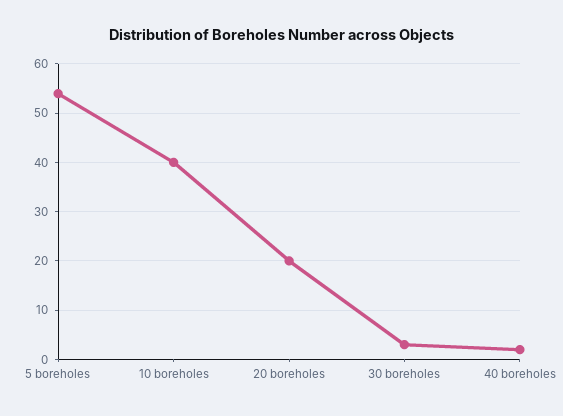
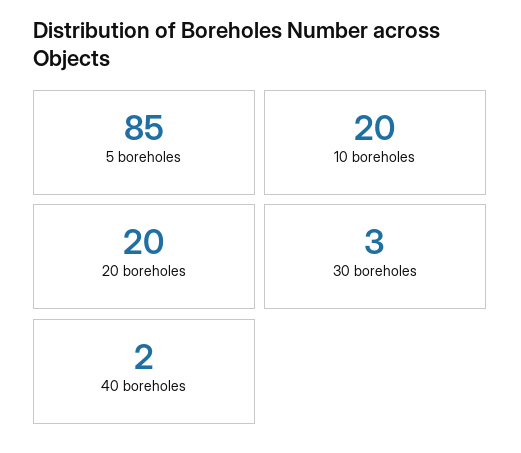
  {
-   "5 boreholes": 55,
+   "5 boreholes": 85,
-   "10 boreholes": 40,
+   "10 boreholes": 20,
    "20 boreholes": 20,
    "30 boreholes": 3,
    "40 boreholes": 2
  }

